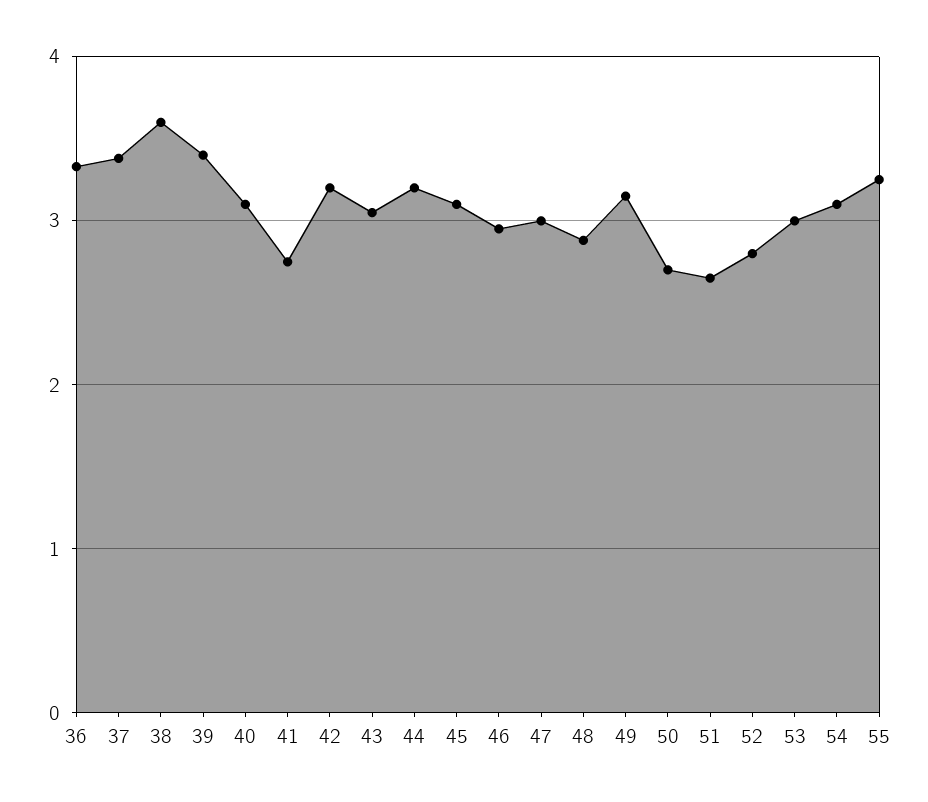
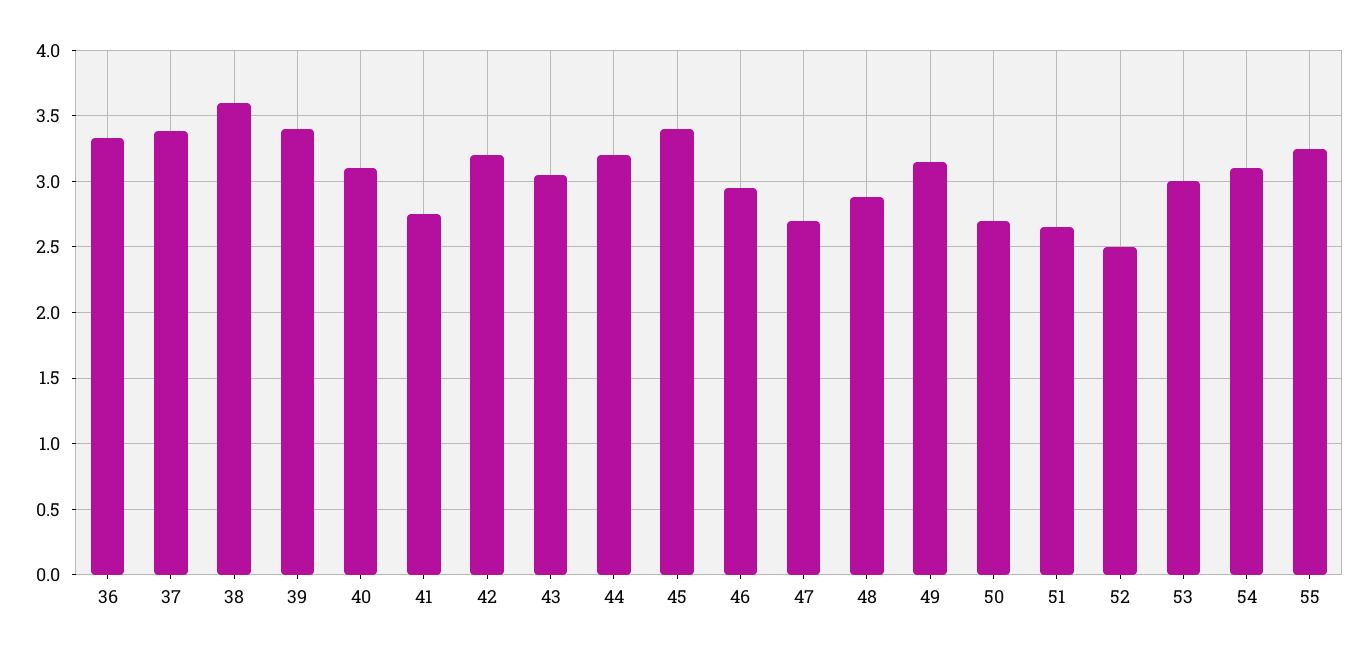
  {
    "36": 3.35,
    "37": 3.4,
    "38": 3.6,
    "39": 3.4,
    "40": 3.1,
    "41": 2.75,
    "42": 3.2,
    "43": 3.05,
    "44": 3.2,
-   "45": 3.1,
+   "45": 3.4,
    "46": 2.95,
-   "47": 3,
+   "47": 2.7,
    "48": 2.9,
    "49": 3.15,
    "50": 2.7,
    "51": 2.65,
-   "52": 2.8,
+   "52": 2.5,
    "53": 3,
    "54": 3.1,
    "55": 3.25
  }

